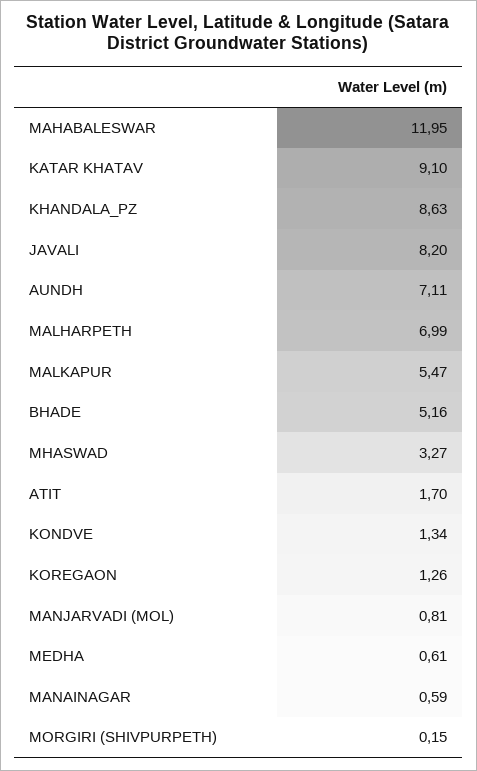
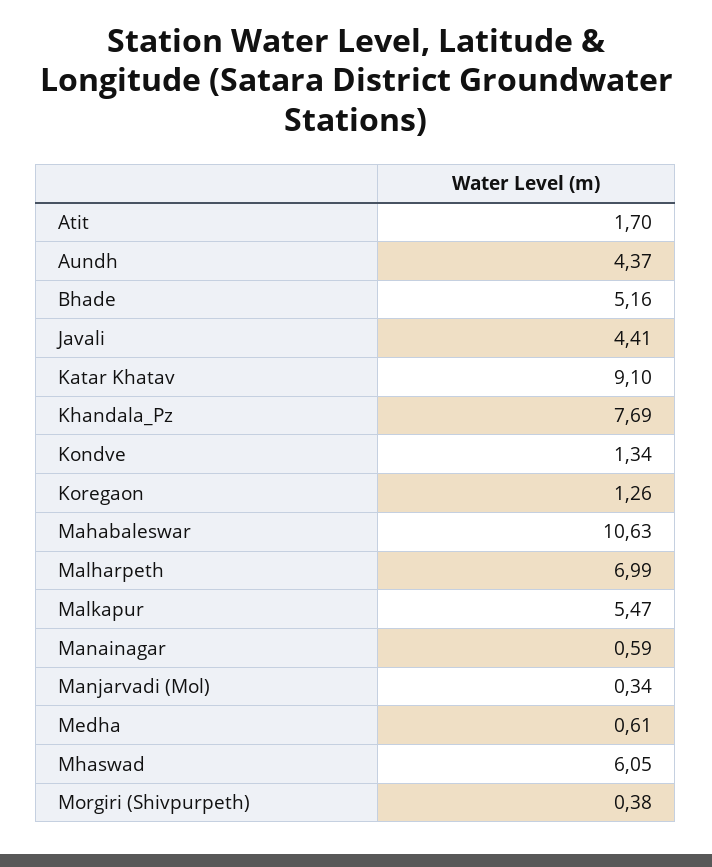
  {
-   "MAHABALESWAR": 11.95,
+   "MAHABALESWAR": 10.63,
    "KATAR KHATAV": 9.1,
-   "KHANDALA_PZ": 8.63,
+   "KHANDALA_PZ": 7.69,
-   "JAVALI": 8.2,
+   "JAVALI": 4.41,
-   "AUNDH": 7.11,
+   "AUNDH": 4.37,
    "MALHARPETH": 6.99,
    "MALKAPUR": 5.47,
    "BHADE": 5.16,
-   "MHASWAD": 3.27,
+   "MHASWAD": 6.05,
    "ATIT": 1.7,
    "KONDVE": 1.34,
    "KOREGAON": 1.26,
-   "MANJARVADI (MOL)": 0.81,
+   "MANJARVADI (MOL)": 0.34,
    "MEDHA": 0.61,
    "MANAINAGAR": 0.59,
-   "MORGIRI (SHIVPURPETH)": 0.15
+   "MORGIRI (SHIVPURPETH)": 0.38
  }

